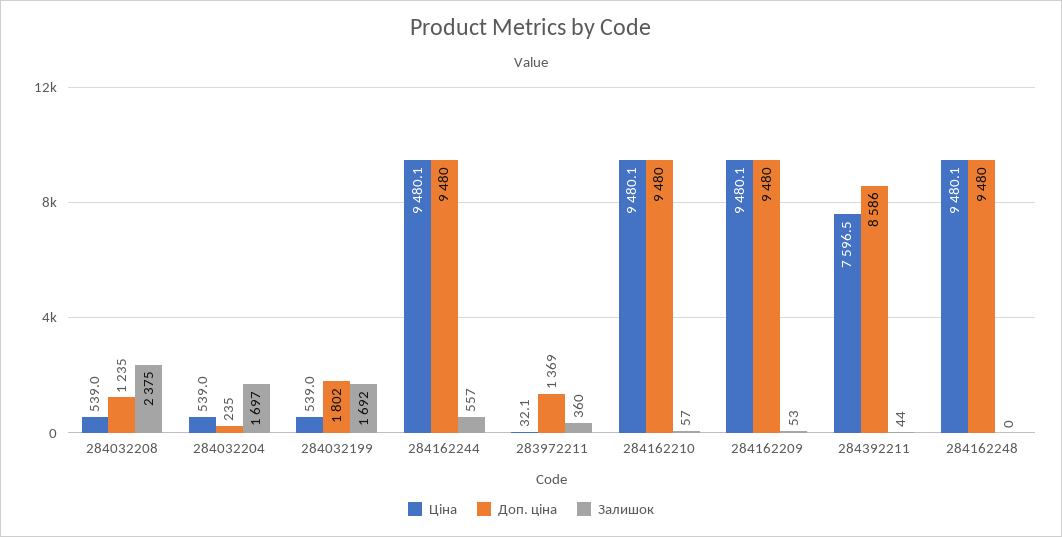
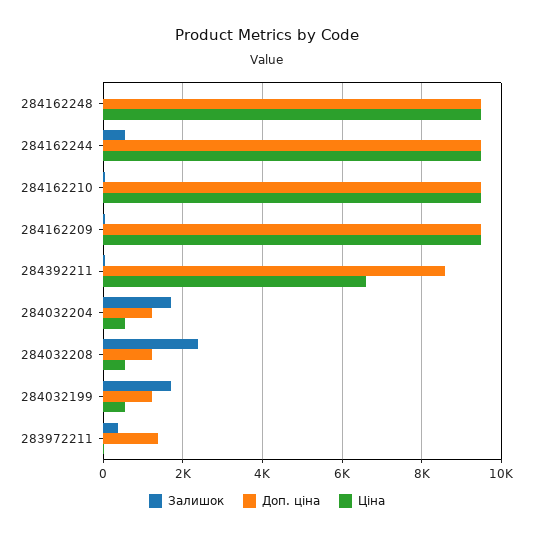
  {
    "Ціна": {
      "284032208": 539,
      "284032204": 539,
      "284032199": 539,
      "284162244": 9480.1,
      "283972211": 32.1,
      "284162210": 9480.1,
      "284162209": 9480.1,
-     "284392211": 7596.5,
+     "284392211": 6600,
      "284162248": 9480.1
    },
    "Доп. ціна": {
      "284032208": 1235,
-     "284032204": 235,
+     "284032204": 1200,
-     "284032199": 1802,
+     "284032199": 1200,
      "284162244": 9480,
      "283972211": 1369,
      "284162210": 9480,
      "284162209": 9480,
      "284392211": 8586,
      "284162248": 9480
    },
    "Залишок": {
      "284032208": 2375,
      "284032204": 1697,
      "284032199": 1692,
      "284162244": 557,
      "283972211": 360,
      "284162210": 57,
      "284162209": 53,
      "284392211": 44,
      "284162248": 0
    }
  }

